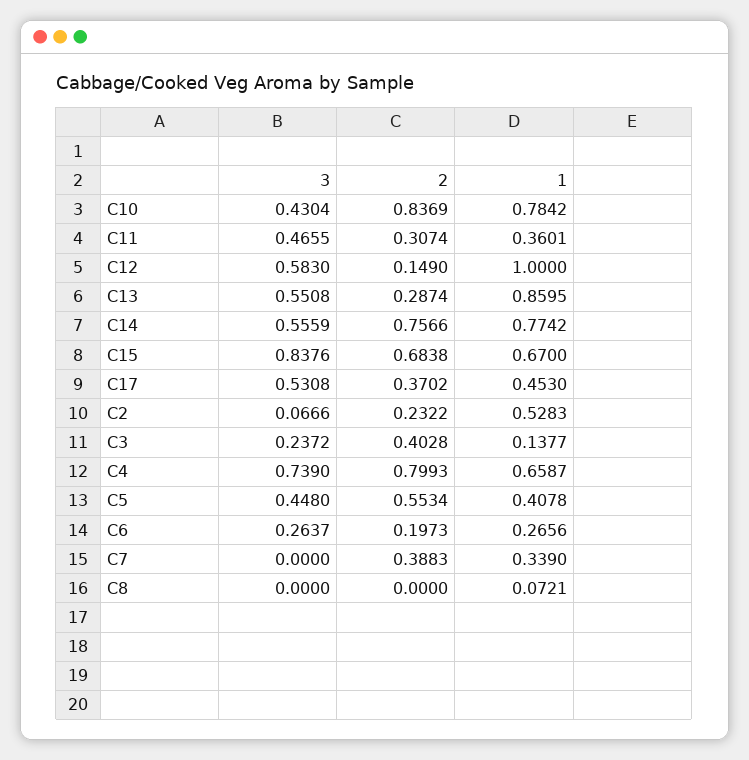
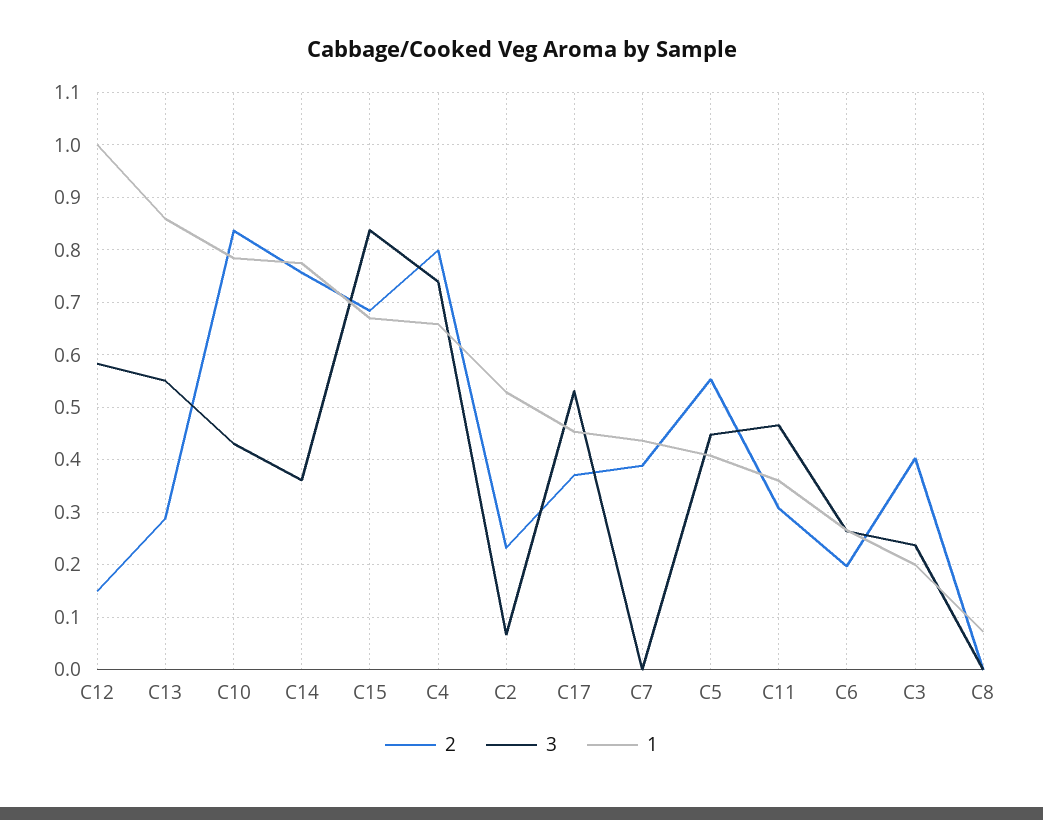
  {
    "3": {
      "C10": 0.4304,
      "C11": 0.4655,
      "C12": 0.583,
      "C13": 0.5508,
-     "C14": 0.5559,
+     "C14": 0.36,
      "C15": 0.8376,
      "C17": 0.5308,
      "C2": 0.0666,
      "C3": 0.2372,
      "C4": 0.739,
      "C5": 0.448,
      "C6": 0.2637,
      "C7": 0,
      "C8": 0
    },
    "2": {
      "C10": 0.8369,
      "C11": 0.3074,
      "C12": 0.149,
      "C13": 0.2874,
      "C14": 0.7566,
      "C15": 0.6838,
      "C17": 0.3702,
      "C2": 0.2322,
      "C3": 0.4028,
      "C4": 0.7993,
      "C5": 0.5534,
      "C6": 0.1973,
      "C7": 0.3883,
      "C8": 0
    },
    "1": {
      "C10": 0.7842,
      "C11": 0.3601,
      "C12": 1,
      "C13": 0.8595,
      "C14": 0.7742,
      "C15": 0.67,
      "C17": 0.453,
      "C2": 0.5283,
-     "C3": 0.1377,
+     "C3": 0.2,
      "C4": 0.6587,
      "C5": 0.4078,
      "C6": 0.2656,
-     "C7": 0.339,
+     "C7": 0.44,
      "C8": 0.0721
    }
  }

